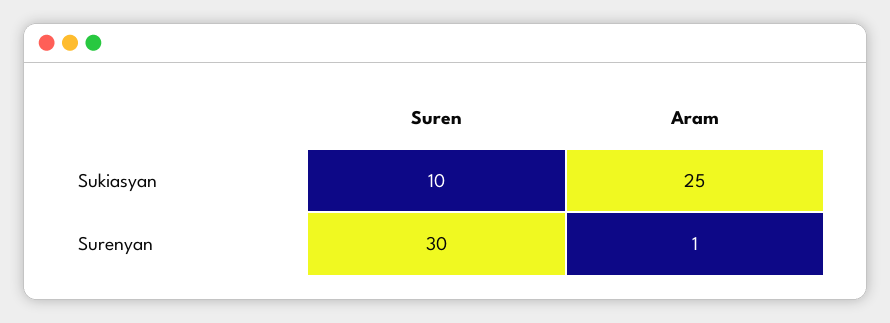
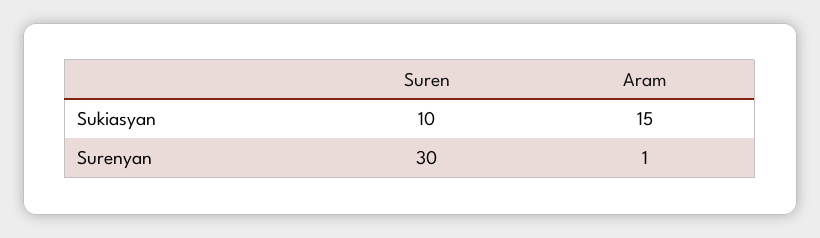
  {
    "Suren": {
      "Sukiasyan": 10,
      "Surenyan": 30
    },
    "Aram": {
-     "Sukiasyan": 25,
+     "Sukiasyan": 15,
      "Surenyan": 1
    }
  }

